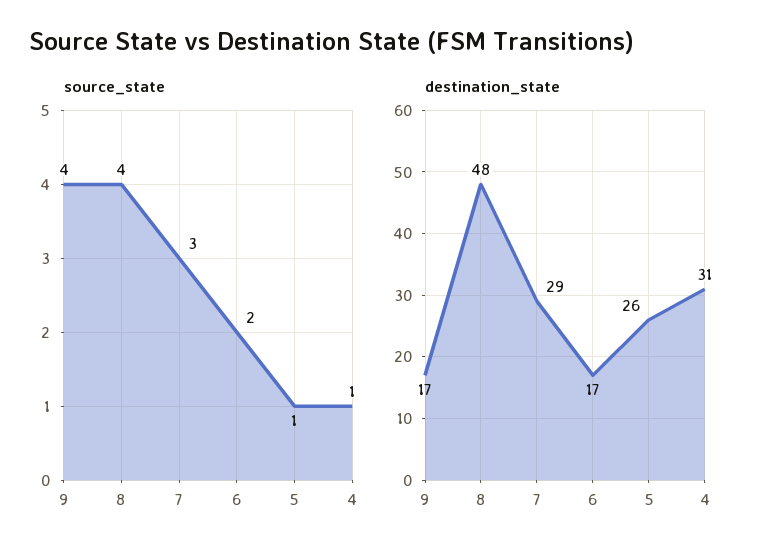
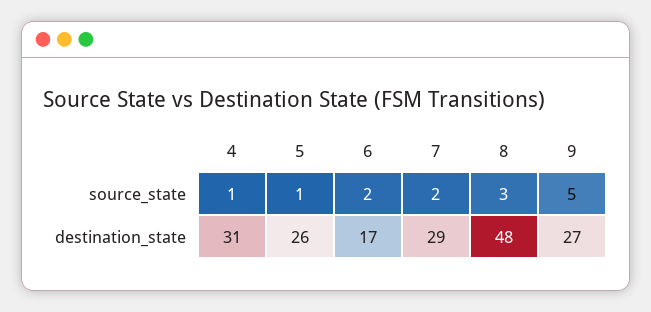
  {
    "source_state": {
-     "9": 4,
+     "9": 5,
-     "8": 4,
+     "8": 3,
-     "7": 3,
+     "7": 2,
      "6": 2,
      "5": 1,
      "4": 1
    },
    "destination_state": {
-     "9": 17,
+     "9": 27,
      "8": 48,
      "7": 29,
      "6": 17,
      "5": 26,
      "4": 31
    }
  }

